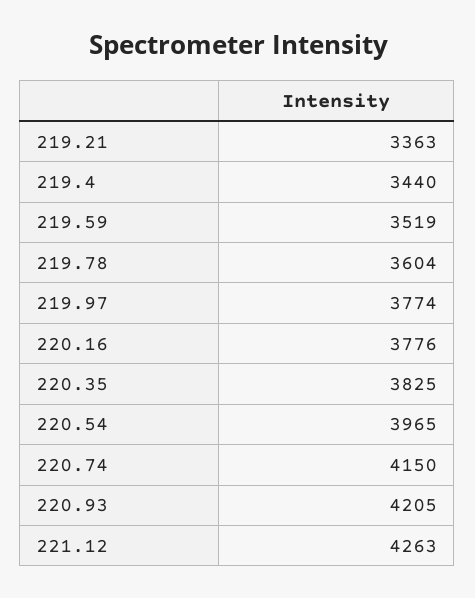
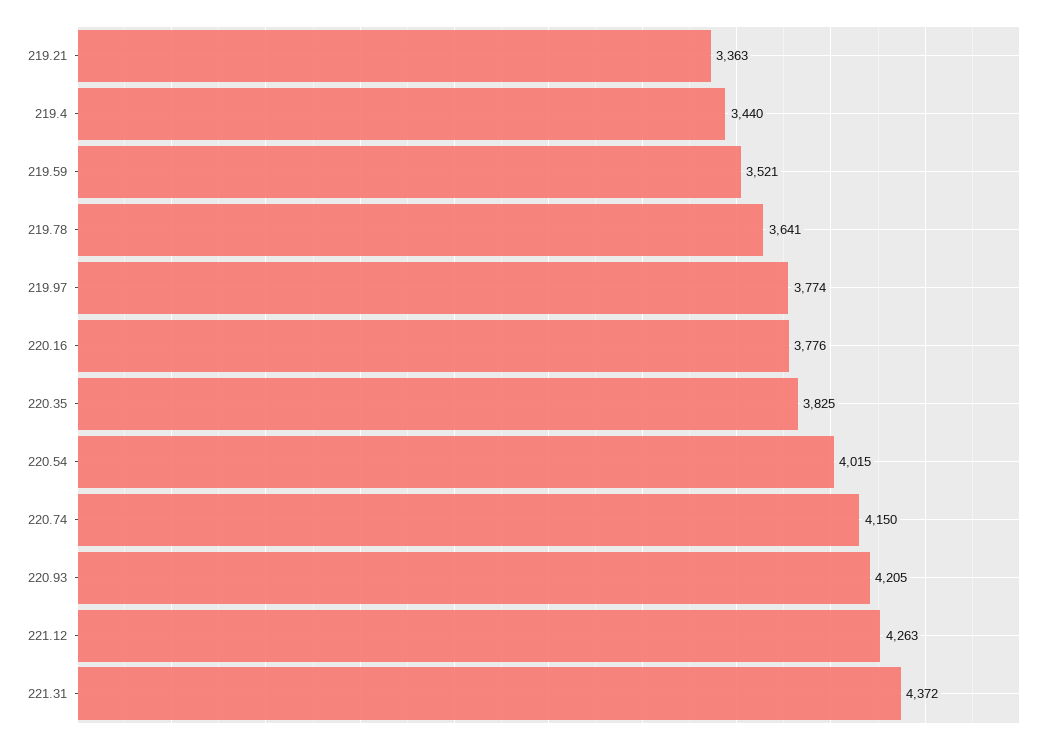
  {
    "219.21": 3363,
    "219.4": 3440,
-   "219.59": 3519,
+   "219.59": 3521,
-   "219.78": 3604,
+   "219.78": 3641,
    "219.97": 3774,
    "220.16": 3776,
    "220.35": 3825,
-   "220.54": 3965,
+   "220.54": 4015,
    "220.74": 4150,
    "220.93": 4205,
-   "221.12": 4263
+   "221.12": 4263,
+   "221.31": 4372
  }

